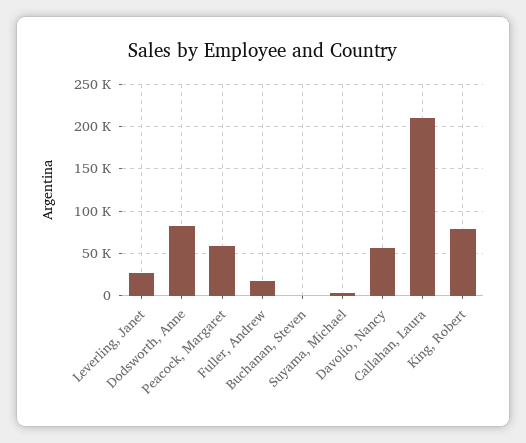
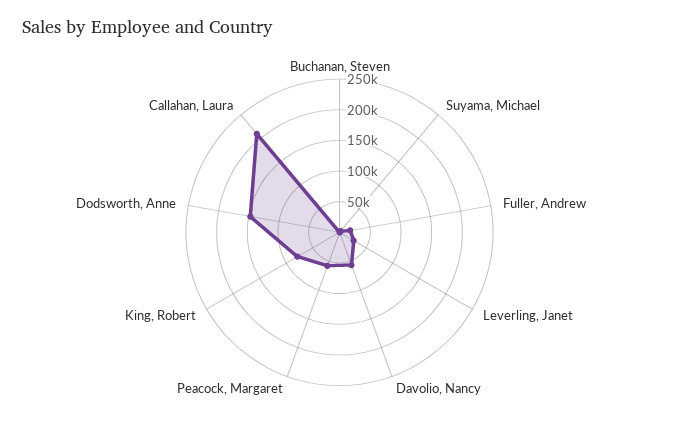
  {
    "Leverling, Janet": 30000,
-   "Dodsworth, Anne": 80000,
+   "Dodsworth, Anne": 150000,
    "Peacock, Margaret": 60000,
    "Fuller, Andrew": 20000,
    "Buchanan, Steven": 0,
    "Suyama, Michael": 0,
    "Davolio, Nancy": 60000,
    "Callahan, Laura": 210000,
    "King, Robert": 80000
  }

